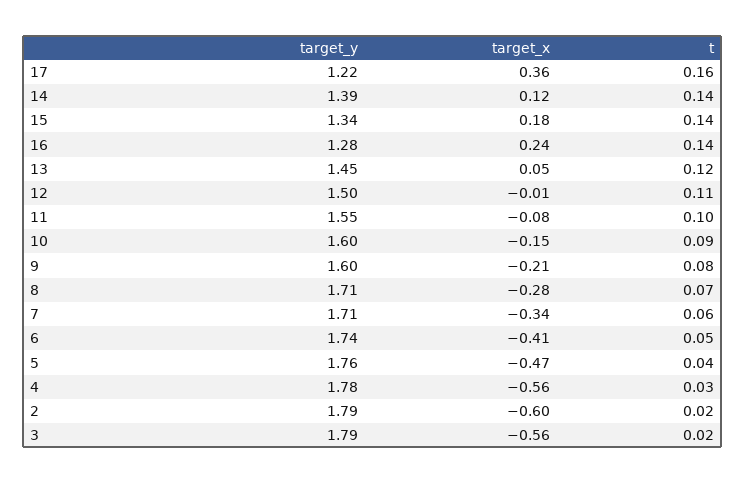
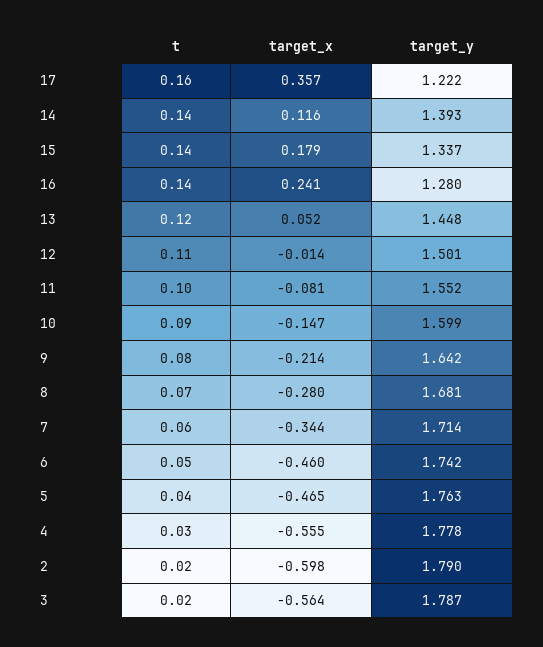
  {
    "target_y": {
      "17": 1.222,
      "14": 1.393,
      "15": 1.337,
      "16": 1.28,
      "13": 1.448,
      "12": 1.501,
      "11": 1.552,
      "10": 1.599,
-     "9": 1.6,
+     "9": 1.642,
-     "8": 1.71,
+     "8": 1.681,
      "7": 1.714,
      "6": 1.742,
      "5": 1.763,
      "4": 1.778,
      "2": 1.79,
      "3": 1.787
    },
    "target_x": {
      "17": 0.357,
      "14": 0.116,
      "15": 0.179,
      "16": 0.241,
      "13": 0.052,
      "12": -0.014,
      "11": -0.081,
      "10": -0.147,
      "9": -0.214,
      "8": -0.28,
      "7": -0.344,
-     "6": -0.41,
+     "6": -0.46,
      "5": -0.465,
      "4": -0.555,
      "2": -0.598,
      "3": -0.564
    },
    "t": {
      "17": 0.16,
      "14": 0.14,
      "15": 0.14,
      "16": 0.14,
      "13": 0.12,
      "12": 0.11,
      "11": 0.1,
      "10": 0.09,
      "9": 0.08,
      "8": 0.07,
      "7": 0.06,
      "6": 0.05,
      "5": 0.04,
      "4": 0.03,
      "2": 0.02,
      "3": 0.02
    }
  }

